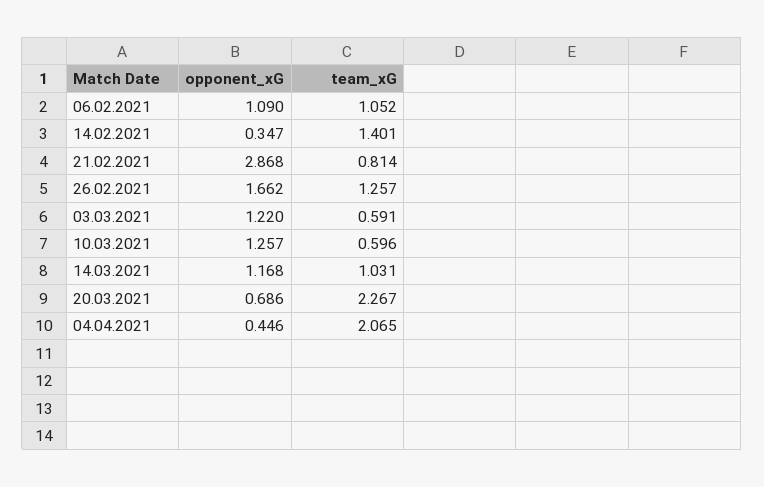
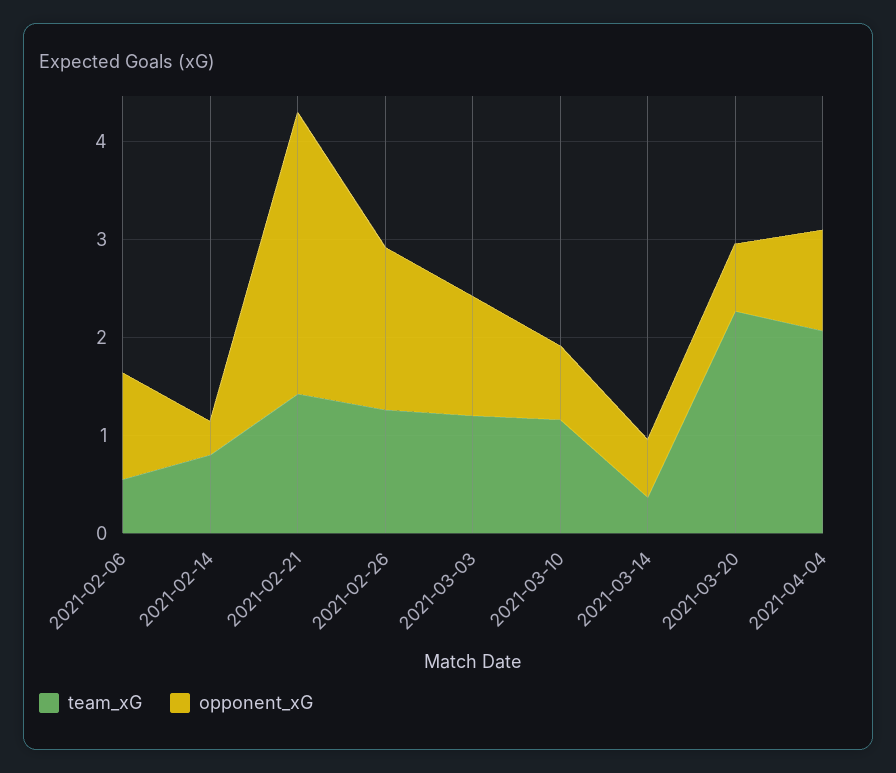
  {
    "opponent_xG": {
      "06.02.2021": 1.09,
      "14.02.2021": 0.347,
      "21.02.2021": 2.868,
      "26.02.2021": 1.662,
      "03.03.2021": 1.22,
-     "10.03.2021": 1.257,
+     "10.03.2021": 0.8,
-     "14.03.2021": 1.168,
+     "14.03.2021": 0.6,
      "20.03.2021": 0.686,
-     "04.04.2021": 0.446
+     "04.04.2021": 1
    },
    "team_xG": {
-     "06.02.2021": 1.052,
+     "06.02.2021": 0.6,
-     "14.02.2021": 1.401,
+     "14.02.2021": 0.8,
-     "21.02.2021": 0.814,
+     "21.02.2021": 1.4,
      "26.02.2021": 1.257,
-     "03.03.2021": 0.591,
+     "03.03.2021": 1.2,
-     "10.03.2021": 0.596,
+     "10.03.2021": 1.2,
-     "14.03.2021": 1.031,
+     "14.03.2021": 0.4,
      "20.03.2021": 2.267,
      "04.04.2021": 2.065
    }
  }

